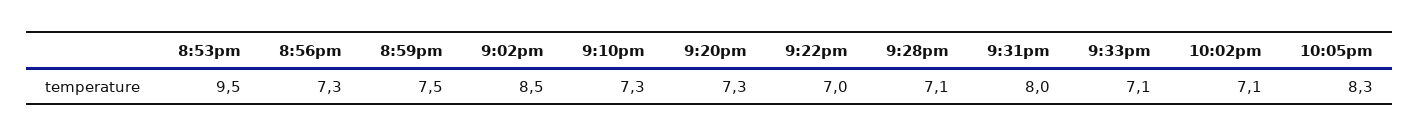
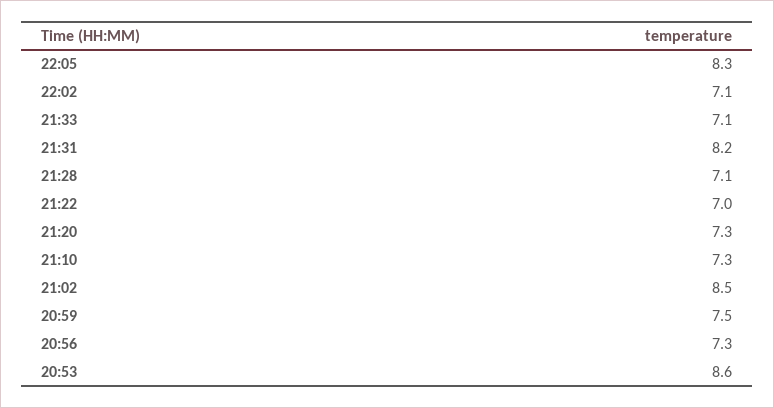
  {
-   "8:53pm": 9.5,
+   "8:53pm": 8.6,
    "8:56pm": 7.3,
    "8:59pm": 7.5,
    "9:02pm": 8.5,
    "9:10pm": 7.3,
    "9:20pm": 7.3,
    "9:22pm": 7,
    "9:28pm": 7.1,
-   "9:31pm": 8,
+   "9:31pm": 8.2,
    "9:33pm": 7.1,
    "10:02pm": 7.1,
    "10:05pm": 8.3
  }

